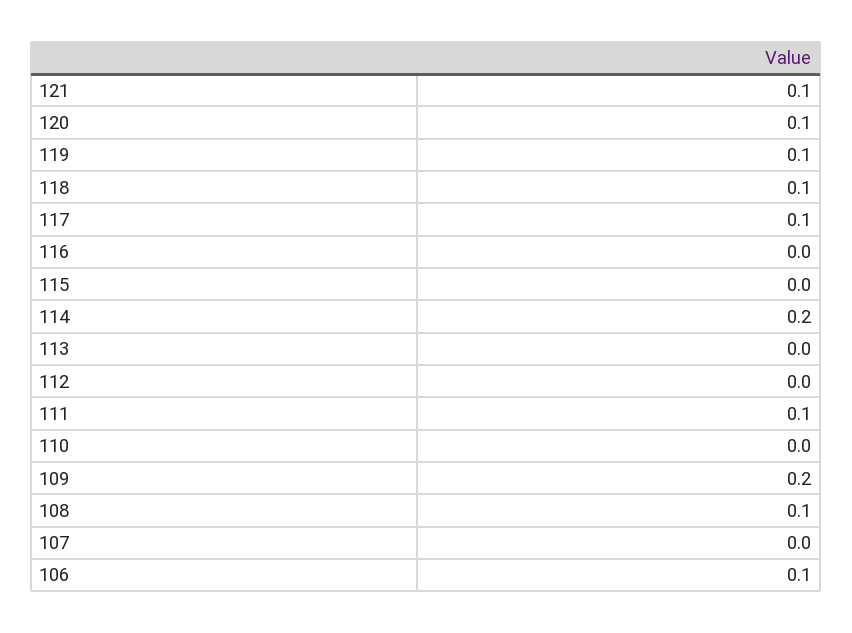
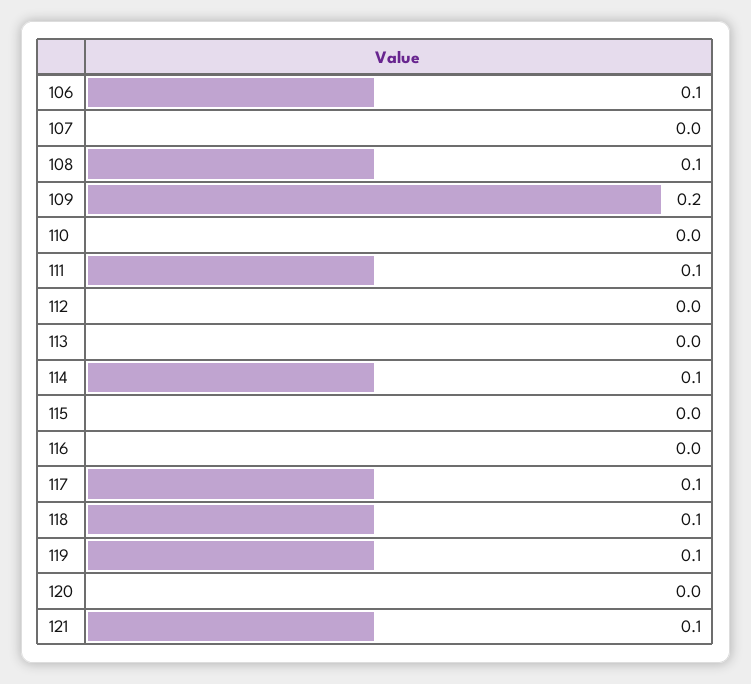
  {
    "121": 0.1,
-   "120": 0.1,
+   "120": 0,
    "119": 0.1,
    "118": 0.1,
    "117": 0.1,
    "116": 0,
    "115": 0,
-   "114": 0.2,
+   "114": 0.1,
    "113": 0,
    "112": 0,
    "111": 0.1,
    "110": 0,
    "109": 0.2,
    "108": 0.1,
    "107": 0,
    "106": 0.1
  }

